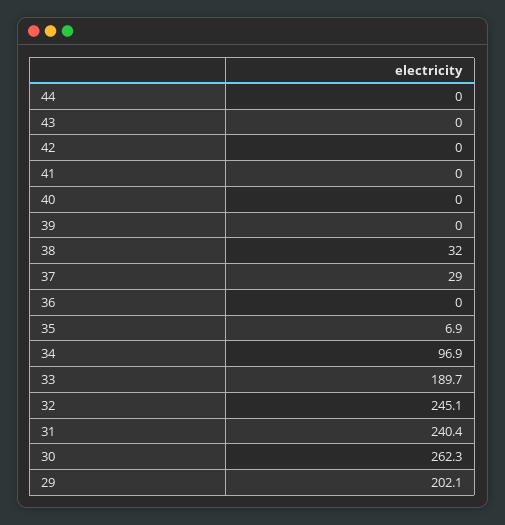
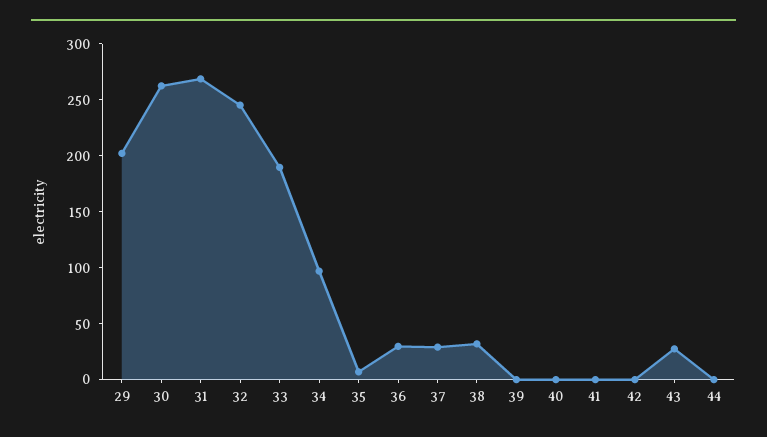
  {
    "44": 0,
-   "43": 0,
+   "43": 30,
    "42": 0,
    "41": 0,
    "40": 0,
    "39": 0,
    "38": 32,
    "37": 29,
-   "36": 0,
+   "36": 30,
    "35": 6.9,
    "34": 96.9,
    "33": 189.7,
    "32": 245.1,
-   "31": 240.4,
+   "31": 270,
    "30": 262.3,
    "29": 202.1
  }

